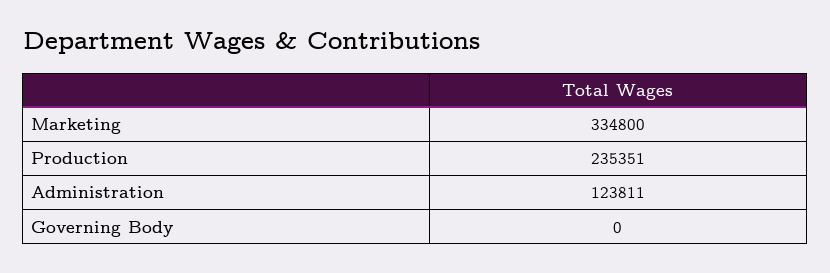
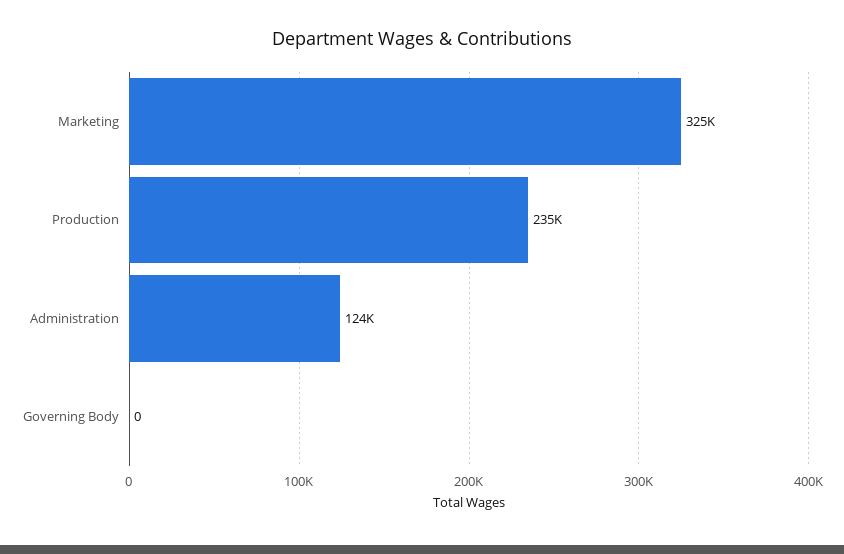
  {
-   "Marketing": 334800,
+   "Marketing": 325000,
    "Production": 235351,
    "Administration": 123811,
    "Governing Body": 0
  }

